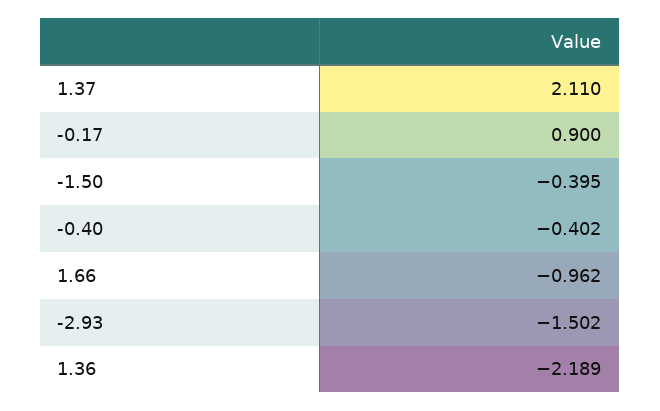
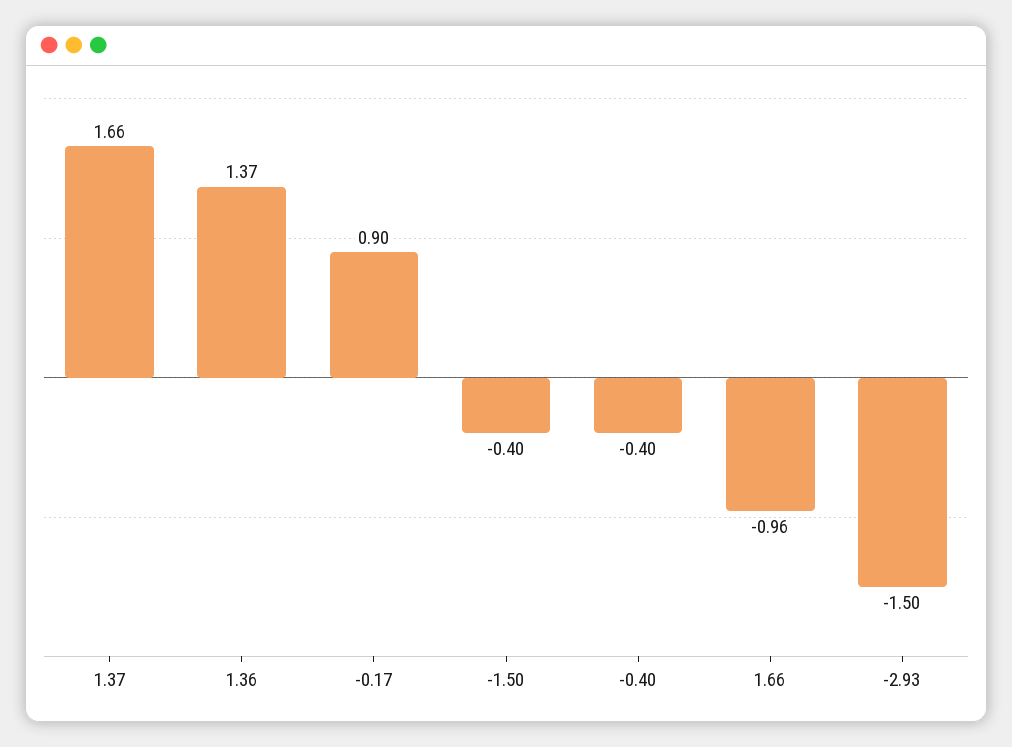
  {
-   "1.37": 2.11,
+   "1.37": 1.66,
    "-0.17": 0.9,
    "-1.50": -0.395,
    "-0.40": -0.402,
    "1.66": -0.962,
    "-2.93": -1.502,
-   "1.36": -2.189
+   "1.36": 1.37
  }

